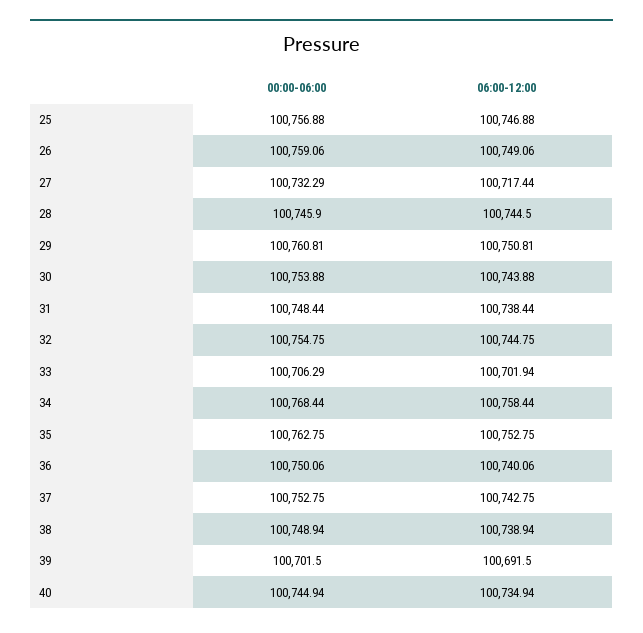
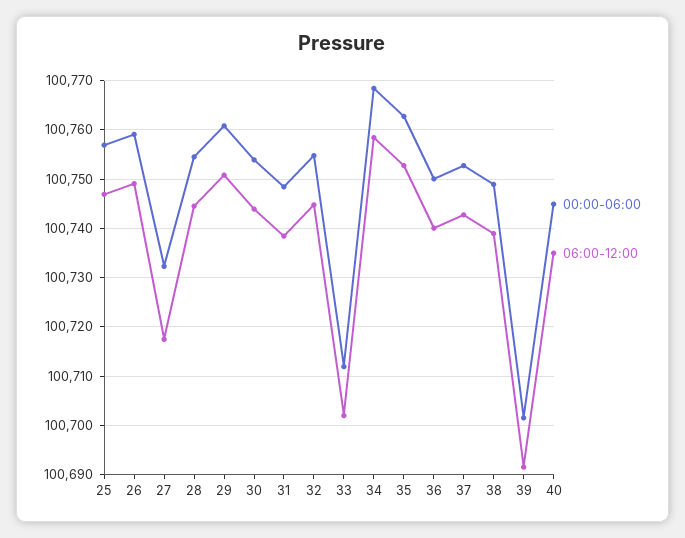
  {
    "00:00-06:00": {
      "25": 100756.88,
      "26": 100759.06,
      "27": 100732.29,
-     "28": 100745.9,
+     "28": 100754,
      "29": 100760.81,
      "30": 100753.88,
      "31": 100748.44,
      "32": 100754.75,
-     "33": 100706.29,
+     "33": 100712,
      "34": 100768.44,
      "35": 100762.75,
      "36": 100750.06,
      "37": 100752.75,
      "38": 100748.94,
      "39": 100701.5,
      "40": 100744.94
    },
    "06:00-12:00": {
      "25": 100746.88,
      "26": 100749.06,
      "27": 100717.44,
      "28": 100744.5,
      "29": 100750.81,
      "30": 100743.88,
      "31": 100738.44,
      "32": 100744.75,
      "33": 100701.94,
      "34": 100758.44,
      "35": 100752.75,
      "36": 100740.06,
      "37": 100742.75,
      "38": 100738.94,
      "39": 100691.5,
      "40": 100734.94
    }
  }

